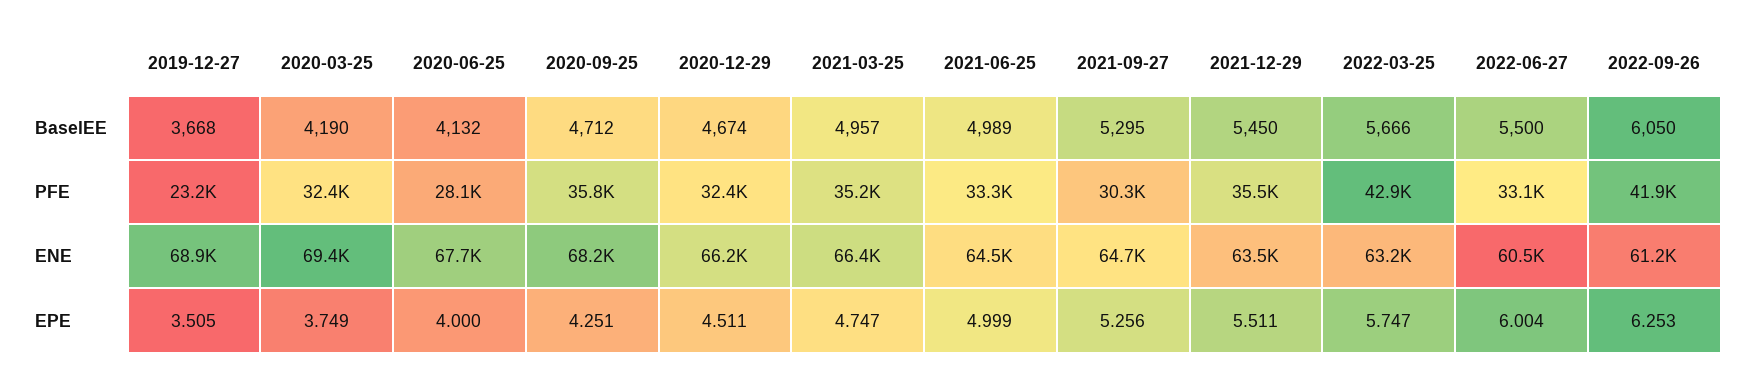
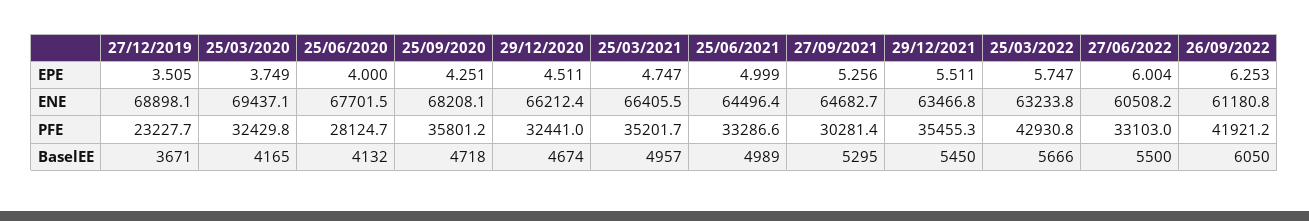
  {
    "2019-12-27": {
-     "BaselEE": 3668,
+     "BaselEE": 3671,
      "PFE": 23227.7,
      "ENE": 68898.1,
      "EPE": 3.505
    },
    "2020-03-25": {
-     "BaselEE": 4190,
+     "BaselEE": 4165,
      "PFE": 32429.8,
      "ENE": 69437.1,
      "EPE": 3.749
    },
    "2020-06-25": {
      "BaselEE": 4132,
      "PFE": 28124.7,
      "ENE": 67701.5,
      "EPE": 4
    },
    "2020-09-25": {
-     "BaselEE": 4712,
+     "BaselEE": 4718,
      "PFE": 35801.2,
      "ENE": 68208.1,
      "EPE": 4.251
    },
    "2020-12-29": {
      "BaselEE": 4674,
      "PFE": 32441,
      "ENE": 66212.4,
      "EPE": 4.511
    },
    "2021-03-25": {
      "BaselEE": 4957,
      "PFE": 35201.7,
      "ENE": 66405.5,
      "EPE": 4.747
    },
    "2021-06-25": {
      "BaselEE": 4989,
      "PFE": 33286.6,
      "ENE": 64496.4,
      "EPE": 4.999
    },
    "2021-09-27": {
      "BaselEE": 5295,
      "PFE": 30281.4,
      "ENE": 64682.7,
      "EPE": 5.256
    },
    "2021-12-29": {
      "BaselEE": 5450,
      "PFE": 35455.3,
      "ENE": 63466.8,
      "EPE": 5.511
    },
    "2022-03-25": {
      "BaselEE": 5666,
      "PFE": 42930.8,
      "ENE": 63233.8,
      "EPE": 5.747
    },
    "2022-06-27": {
      "BaselEE": 5500,
      "PFE": 33103,
      "ENE": 60508.2,
      "EPE": 6.004
    },
    "2022-09-26": {
      "BaselEE": 6050,
      "PFE": 41921.2,
      "ENE": 61180.8,
      "EPE": 6.253
    }
  }

